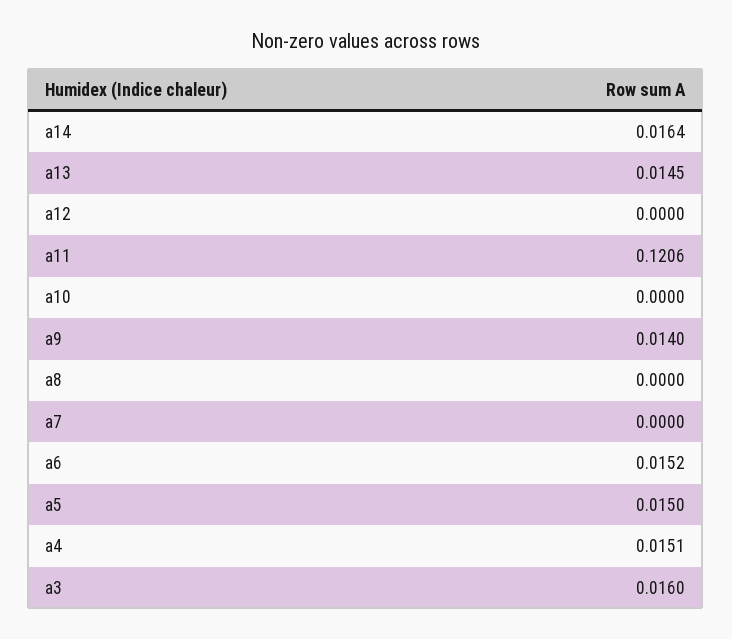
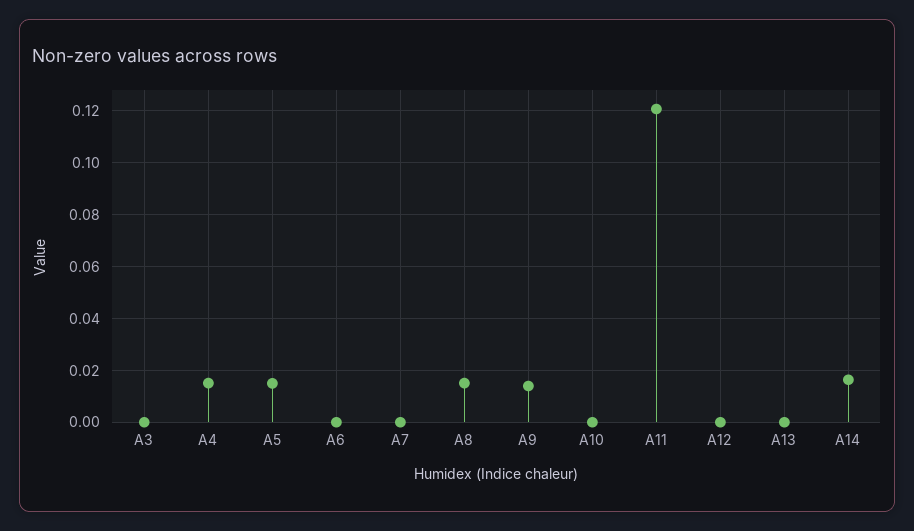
  {
    "a14": 0.0164,
-   "a13": 0.0145,
+   "a13": 0,
    "a12": 0,
    "a11": 0.1206,
    "a10": 0,
    "a9": 0.014,
-   "a8": 0,
+   "a8": 0.015,
    "a7": 0,
-   "a6": 0.0152,
+   "a6": 0,
    "a5": 0.015,
    "a4": 0.0151,
-   "a3": 0.016
+   "a3": 0
  }

